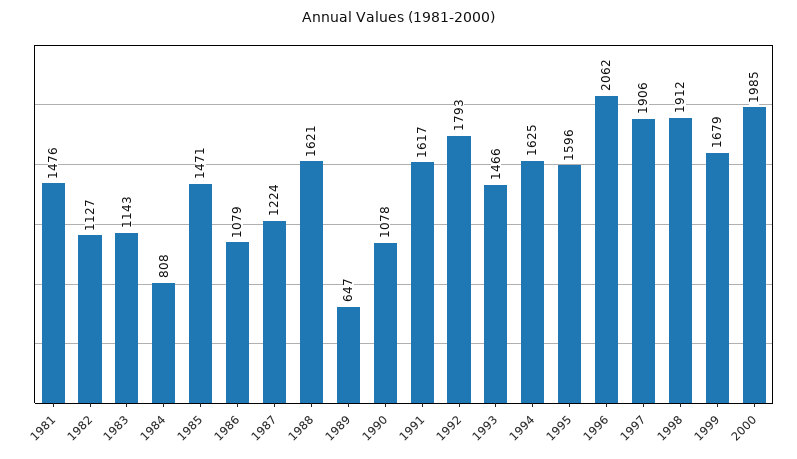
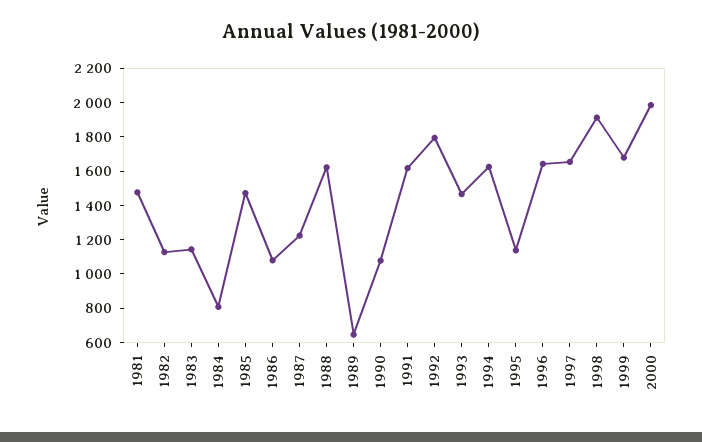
  {
    "1981": 1476,
    "1982": 1127,
    "1983": 1143,
    "1984": 808,
    "1985": 1471,
    "1986": 1079,
    "1987": 1224,
    "1988": 1621,
    "1989": 647,
    "1990": 1078,
    "1991": 1617,
    "1992": 1793,
    "1993": 1466,
    "1994": 1625,
-   "1995": 1596,
+   "1995": 1150,
-   "1996": 2062,
+   "1996": 1650,
-   "1997": 1906,
+   "1997": 1650,
    "1998": 1912,
    "1999": 1679,
    "2000": 1985
  }

